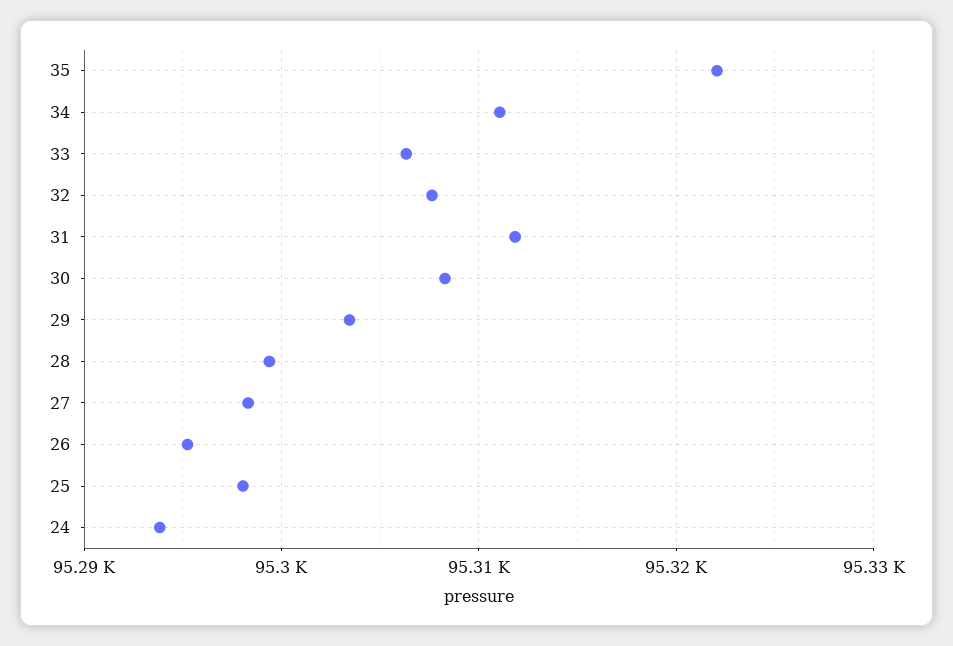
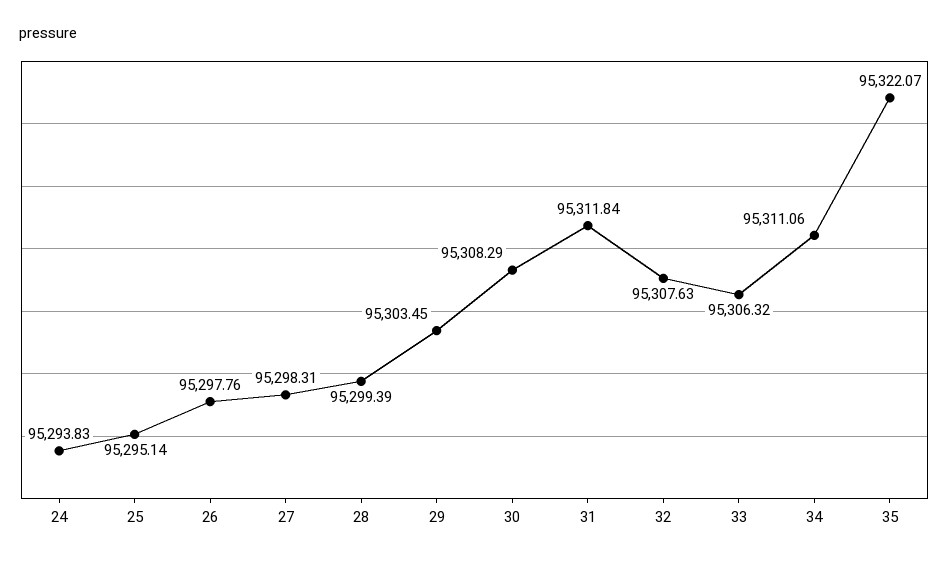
  {
    "35": 95322.07,
    "34": 95311.06,
    "33": 95306.32,
    "32": 95307.63,
    "31": 95311.84,
    "30": 95308.29,
    "29": 95303.45,
    "28": 95299.39,
    "27": 95298.31,
-   "26": 95295,
+   "26": 95297.76,
-   "25": 95298,
+   "25": 95295.14,
    "24": 95293.83
  }

